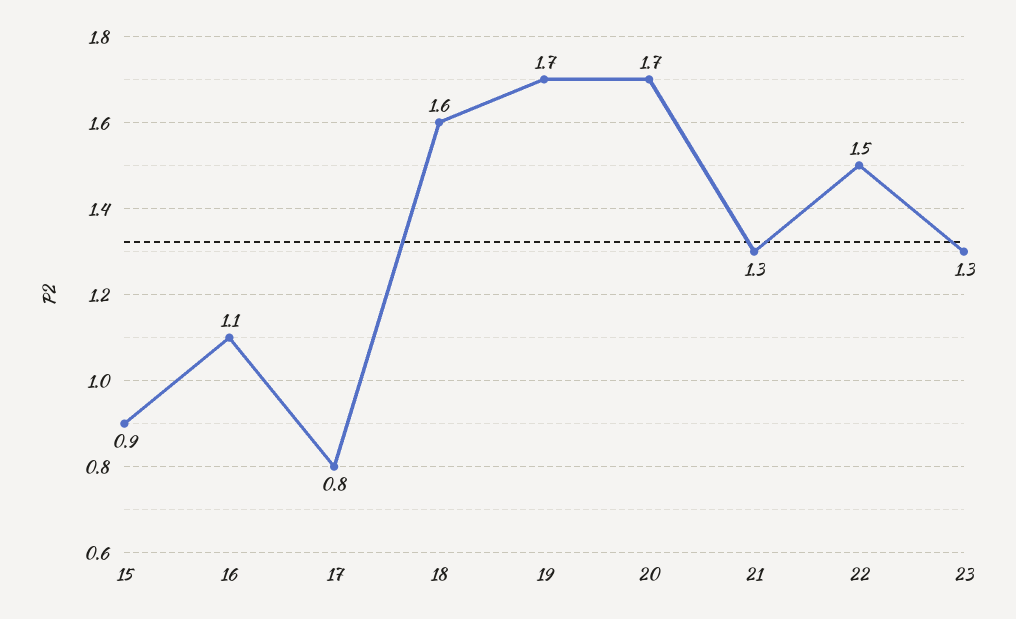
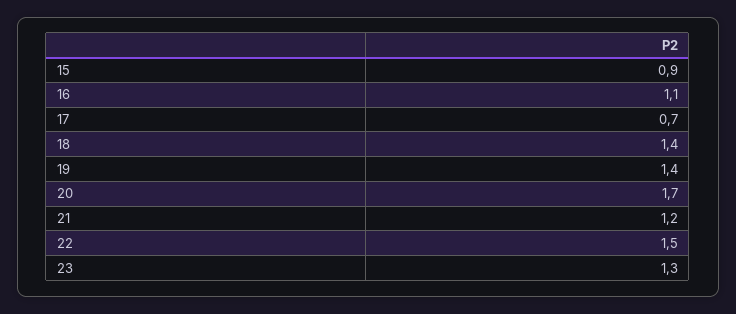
  {
    "15": 0.9,
    "16": 1.1,
-   "17": 0.8,
+   "17": 0.7,
-   "18": 1.6,
+   "18": 1.4,
-   "19": 1.7,
+   "19": 1.4,
    "20": 1.7,
-   "21": 1.3,
+   "21": 1.2,
    "22": 1.5,
    "23": 1.3
  }

